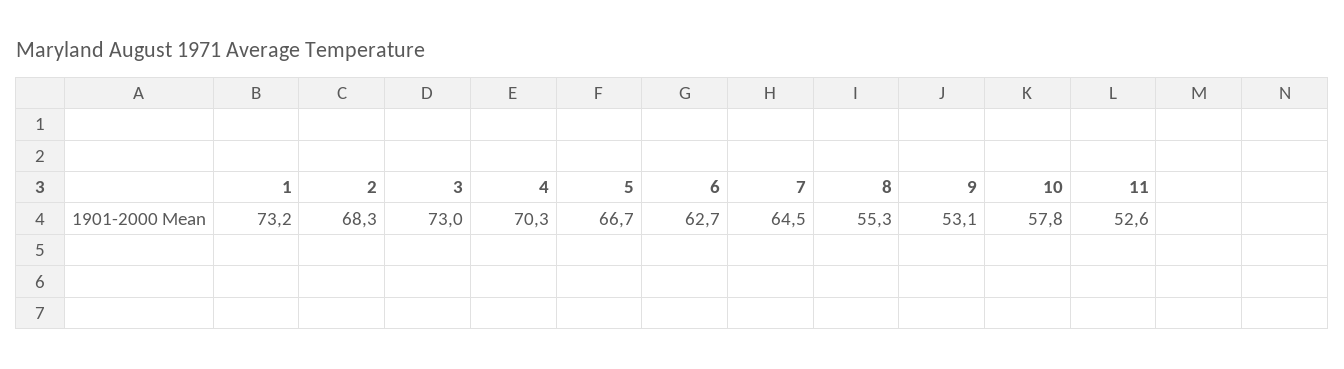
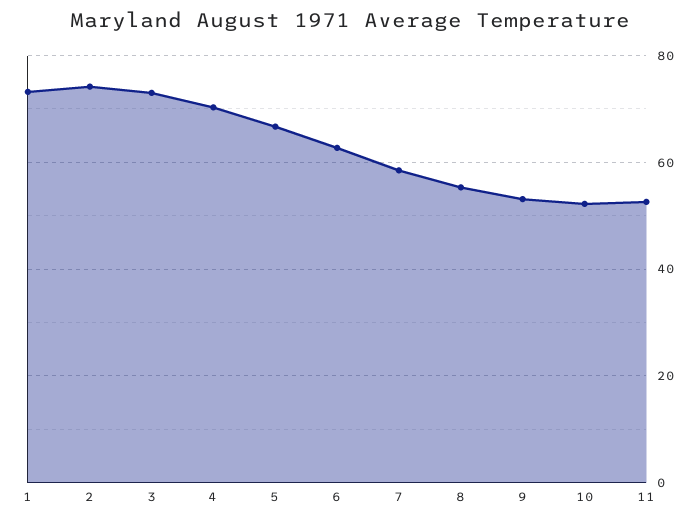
  {
    "1": 73.2,
-   "2": 68.3,
+   "2": 74,
    "3": 73,
    "4": 70.3,
    "5": 66.7,
    "6": 62.7,
-   "7": 64.5,
+   "7": 58,
    "8": 55.3,
    "9": 53.1,
-   "10": 57.8,
+   "10": 52,
    "11": 52.6
  }

